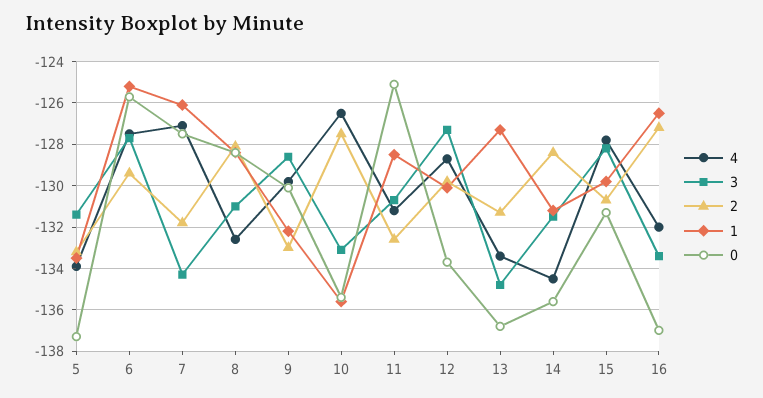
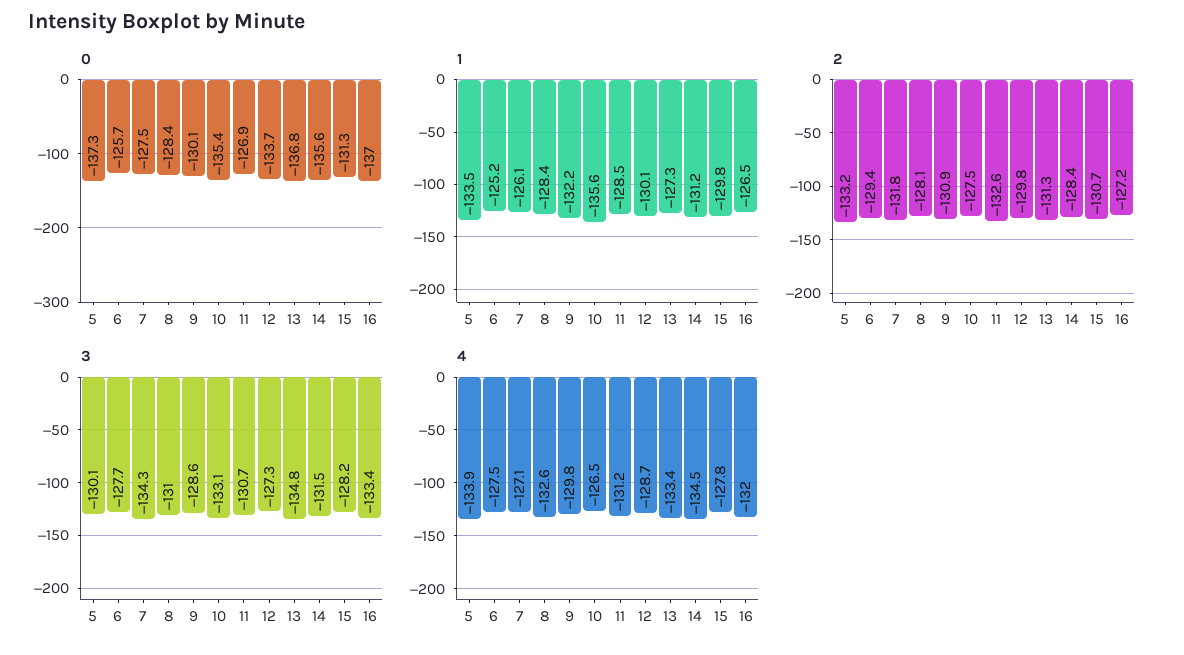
  {
    "4": {
      "5": -133.9,
      "6": -127.5,
      "7": -127.1,
      "8": -132.6,
      "9": -129.8,
      "10": -126.5,
      "11": -131.2,
      "12": -128.7,
      "13": -133.4,
      "14": -134.5,
      "15": -127.8,
      "16": -132
    },
    "3": {
-     "5": -131.5,
+     "5": -130.1,
      "6": -127.7,
      "7": -134.3,
      "8": -131,
      "9": -128.6,
      "10": -133.1,
      "11": -130.7,
      "12": -127.3,
      "13": -134.8,
      "14": -131.5,
      "15": -128.2,
      "16": -133.4
    },
    "2": {
      "5": -133.2,
      "6": -129.4,
      "7": -131.8,
      "8": -128.1,
-     "9": -133,
+     "9": -130.9,
      "10": -127.5,
      "11": -132.6,
      "12": -129.8,
      "13": -131.3,
      "14": -128.4,
      "15": -130.7,
      "16": -127.2
    },
    "1": {
      "5": -133.5,
      "6": -125.2,
      "7": -126.1,
      "8": -128.4,
      "9": -132.2,
      "10": -135.6,
      "11": -128.5,
      "12": -130.1,
      "13": -127.3,
      "14": -131.2,
      "15": -129.8,
      "16": -126.5
    },
    "0": {
      "5": -137.3,
      "6": -125.7,
      "7": -127.5,
      "8": -128.4,
      "9": -130.1,
      "10": -135.4,
-     "11": -125,
+     "11": -126.9,
      "12": -133.7,
      "13": -136.8,
      "14": -135.6,
      "15": -131.3,
      "16": -137
    }
  }

